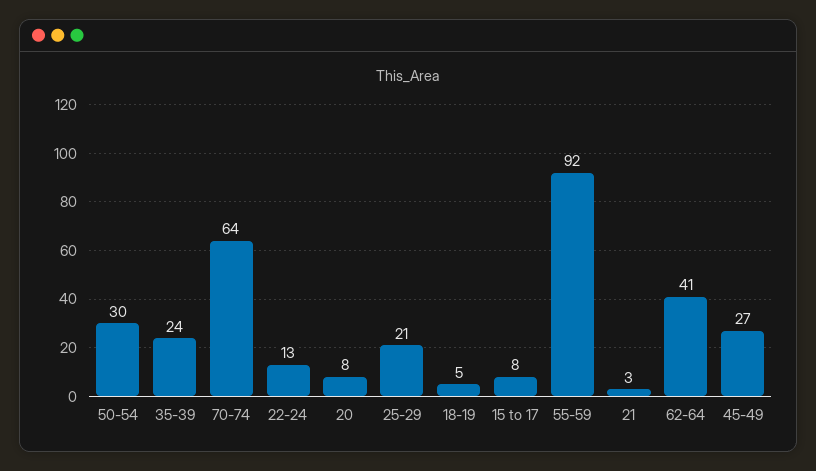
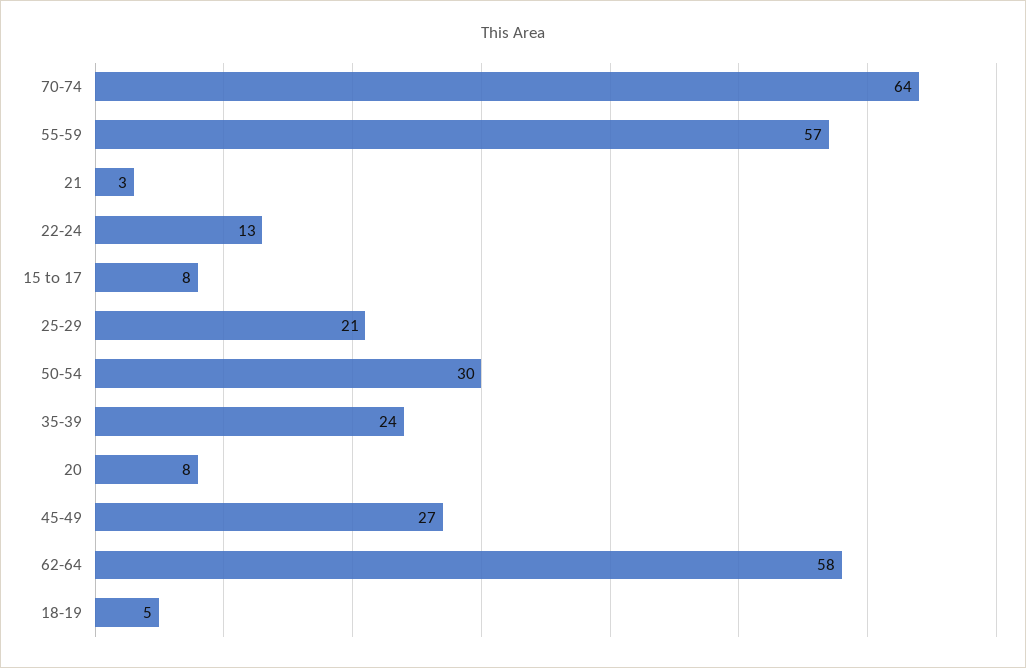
  {
    "50-54": 30,
    "35-39": 24,
    "70-74": 64,
    "22-24": 13,
    "20": 8,
    "25-29": 21,
    "18-19": 5,
    "15 to 17": 8,
-   "55-59": 92,
+   "55-59": 57,
    "21": 3,
-   "62-64": 41,
+   "62-64": 58,
    "45-49": 27
  }

